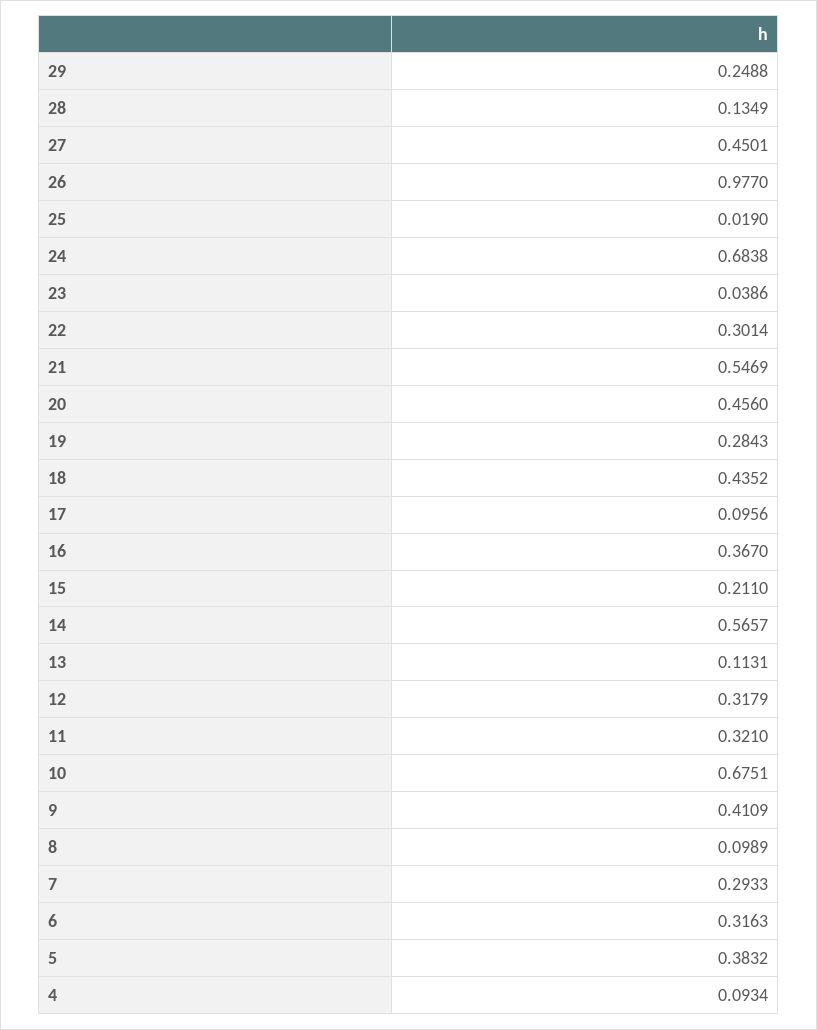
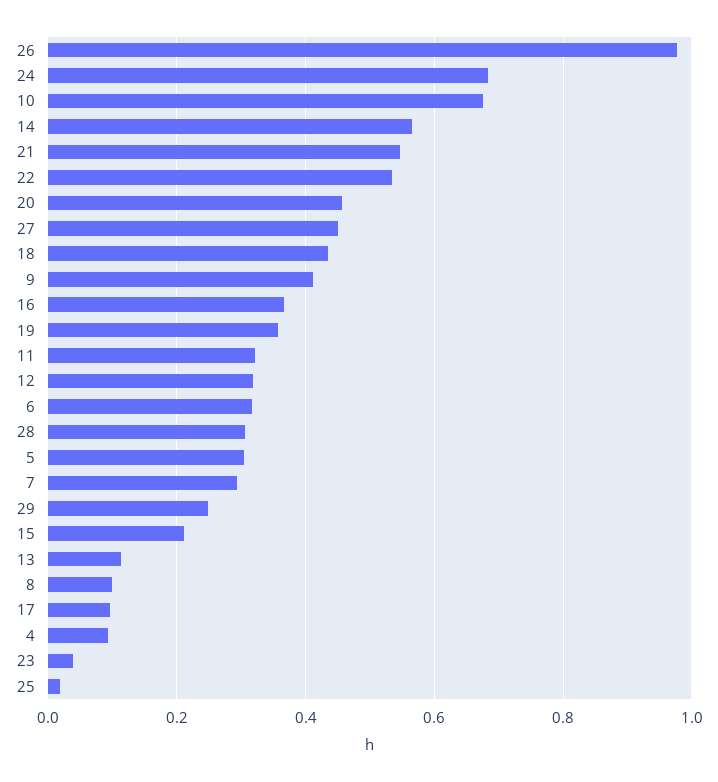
  {
    "29": 0.2488,
-   "28": 0.1349,
+   "28": 0.3,
    "27": 0.4501,
    "26": 0.977,
    "25": 0.019,
    "24": 0.6838,
    "23": 0.0386,
-   "22": 0.3014,
+   "22": 0.54,
    "21": 0.5469,
    "20": 0.456,
-   "19": 0.2843,
+   "19": 0.36,
    "18": 0.4352,
    "17": 0.0956,
    "16": 0.367,
    "15": 0.211,
    "14": 0.5657,
    "13": 0.1131,
    "12": 0.3179,
    "11": 0.321,
    "10": 0.6751,
    "9": 0.4109,
    "8": 0.0989,
    "7": 0.2933,
    "6": 0.3163,
-   "5": 0.3832,
+   "5": 0.3,
    "4": 0.0934
  }

